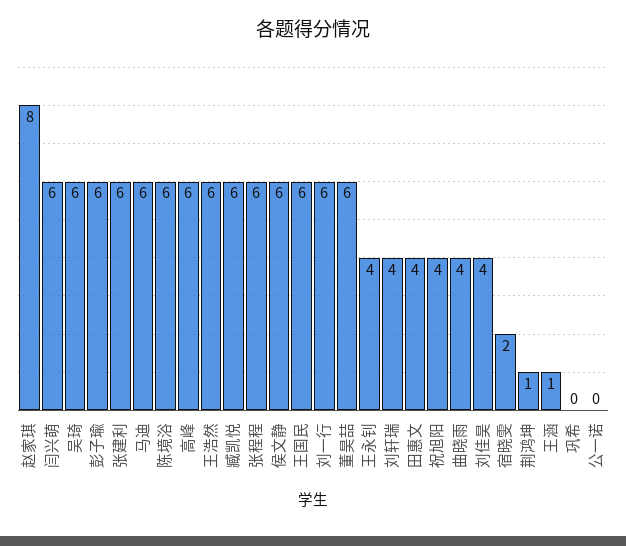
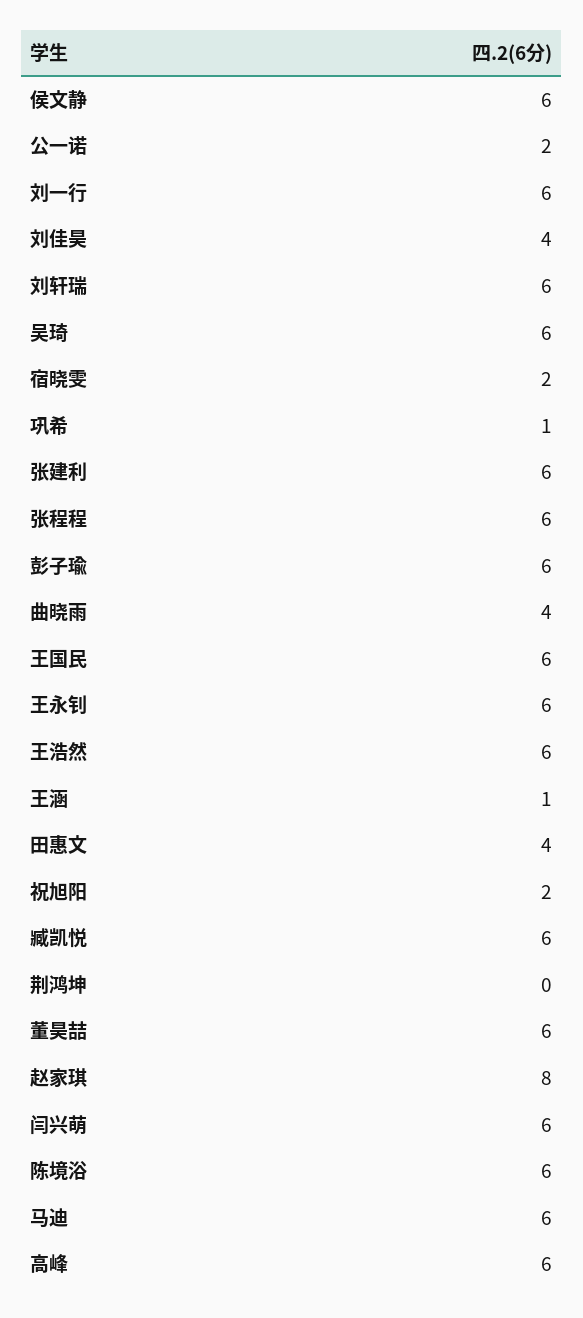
  {
    "赵家琪": 8,
    "闫兴萌": 6,
    "吴琦": 6,
    "彭子瑜": 6,
    "张建利": 6,
    "马迪": 6,
    "陈境浴": 6,
    "高峰": 6,
    "王浩然": 6,
    "臧凯悦": 6,
    "张程程": 6,
    "侯文静": 6,
    "王国民": 6,
    "刘一行": 6,
    "董昊喆": 6,
-   "王永钊": 4,
+   "王永钊": 6,
-   "刘轩瑞": 4,
+   "刘轩瑞": 6,
    "田惠文": 4,
-   "祝旭阳": 4,
+   "祝旭阳": 2,
    "曲晓雨": 4,
    "刘佳昊": 4,
    "宿晓雯": 2,
-   "荆鸿坤": 1,
+   "荆鸿坤": 0,
    "王涵": 1,
-   "巩希": 0,
+   "巩希": 1,
-   "公一诺": 0
+   "公一诺": 2
  }

